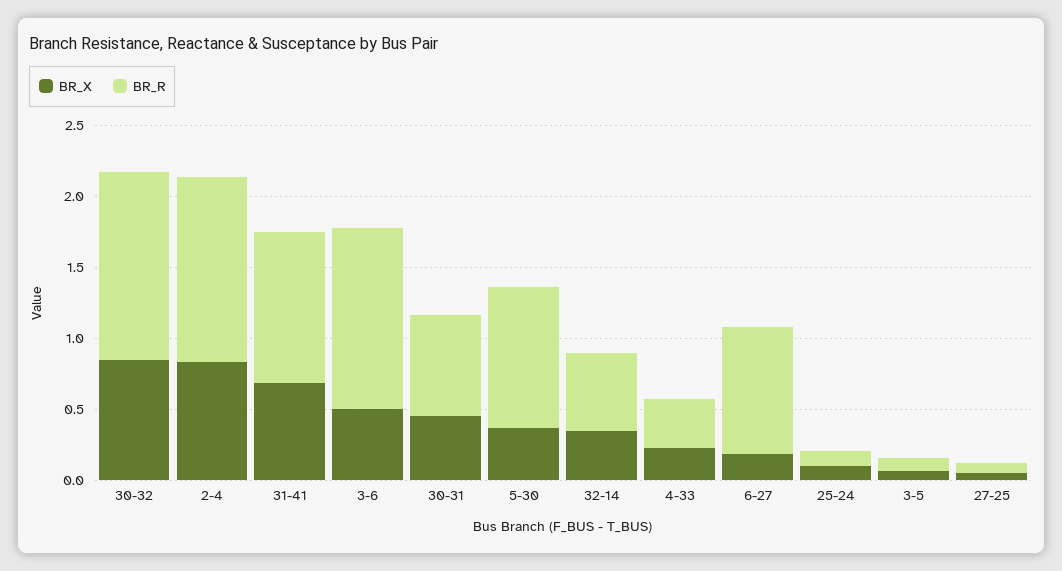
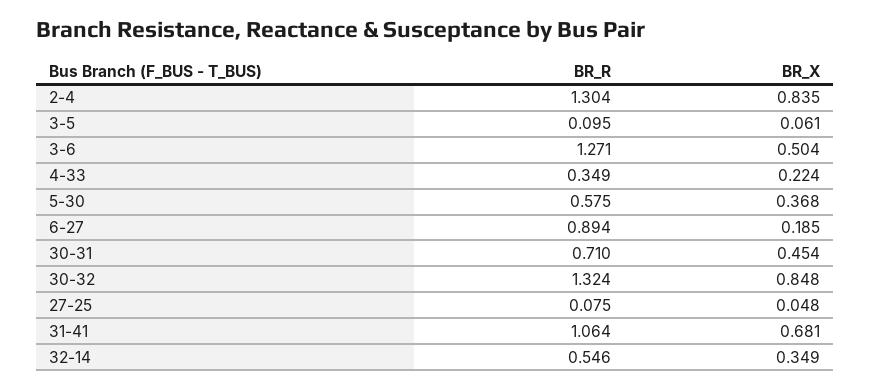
  {
    "BR_X": {
      "30-32": 0.848,
      "2-4": 0.835,
      "31-41": 0.681,
      "3-6": 0.504,
      "30-31": 0.454,
      "5-30": 0.368,
      "32-14": 0.349,
      "4-33": 0.224,
      "6-27": 0.185,
-     "25-24": 0.1,
      "3-5": 0.061,
      "27-25": 0.048
    },
    "BR_R": {
      "30-32": 1.324,
      "2-4": 1.304,
      "31-41": 1.064,
      "3-6": 1.271,
      "30-31": 0.71,
-     "5-30": 1,
+     "5-30": 0.575,
      "32-14": 0.546,
      "4-33": 0.349,
      "6-27": 0.894,
-     "25-24": 0.1,
      "3-5": 0.095,
      "27-25": 0.075
    }
  }

